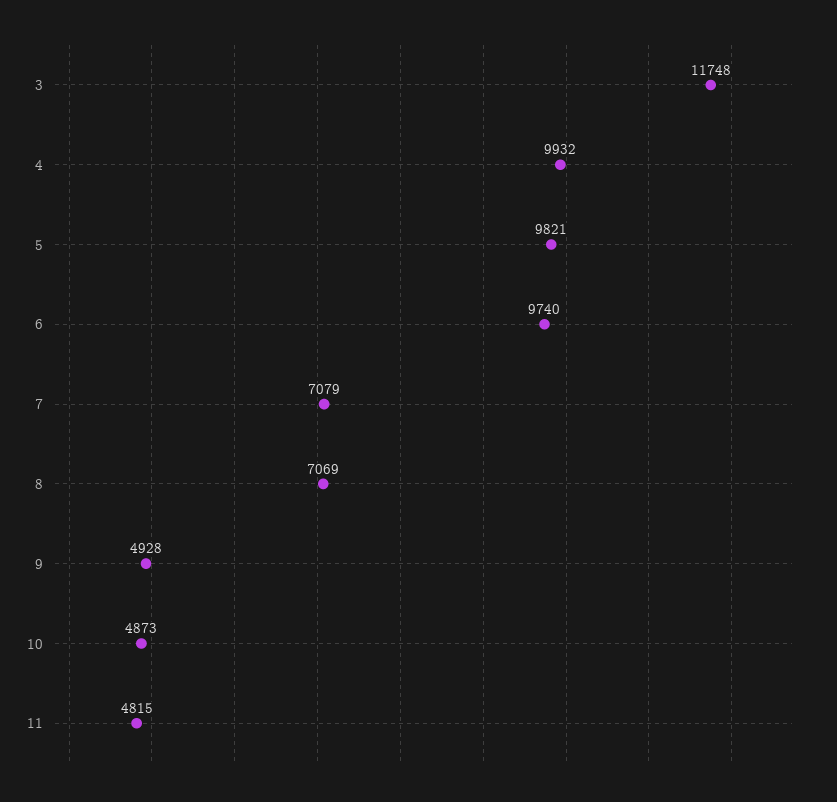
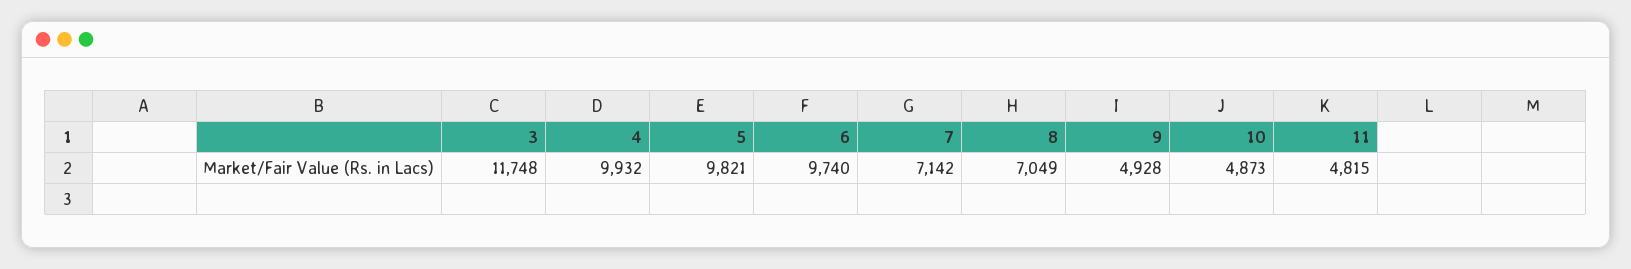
  {
    "3": 11748,
    "4": 9932,
    "5": 9821,
    "6": 9740,
-   "7": 7079,
+   "7": 7142,
-   "8": 7069,
+   "8": 7049,
    "9": 4928,
    "10": 4873,
    "11": 4815
  }

